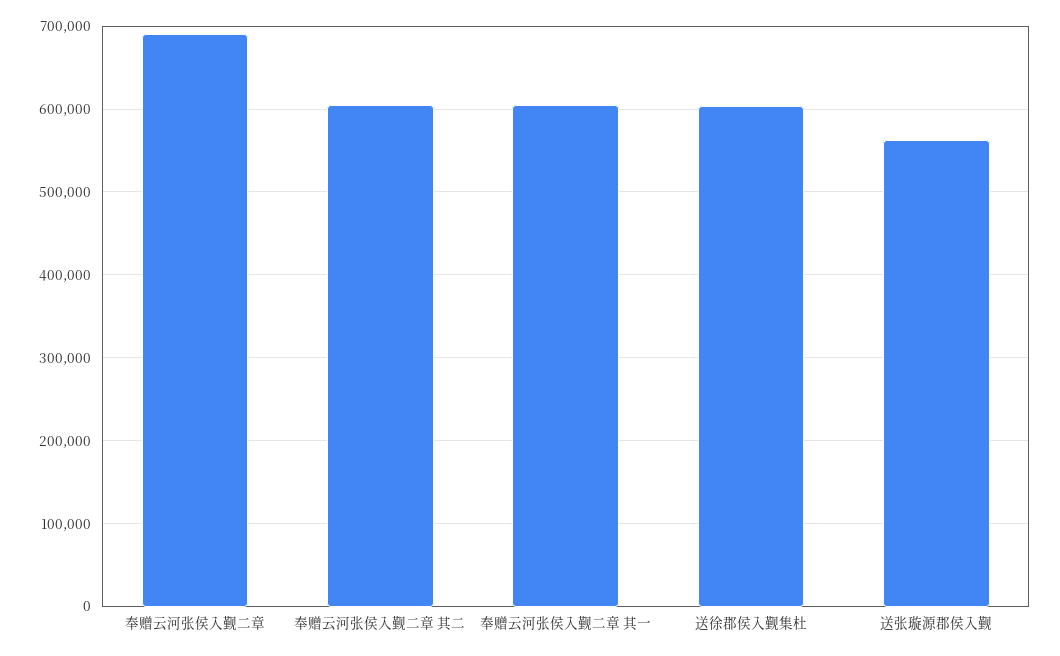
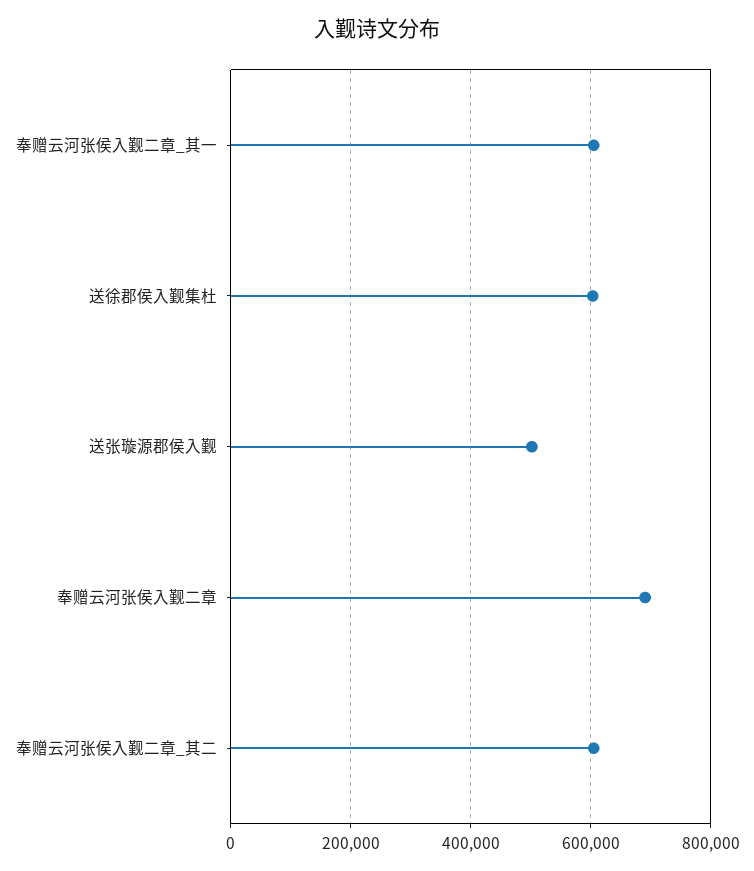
  {
    "奉赠云河张侯入觐二章": 690000,
    "奉赠云河张侯入觐二章 其二": 600000,
    "奉赠云河张侯入觐二章 其一": 600000,
    "送徐郡侯入觐集杜": 600000,
-   "送张璇源郡侯入觐": 560000
+   "送张璇源郡侯入觐": 500000
  }

